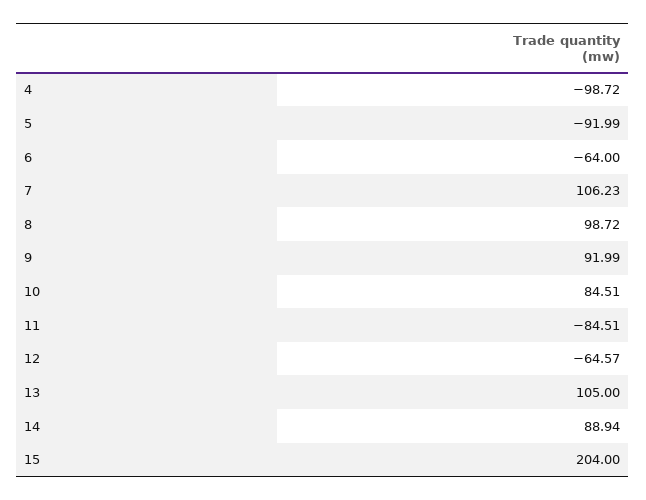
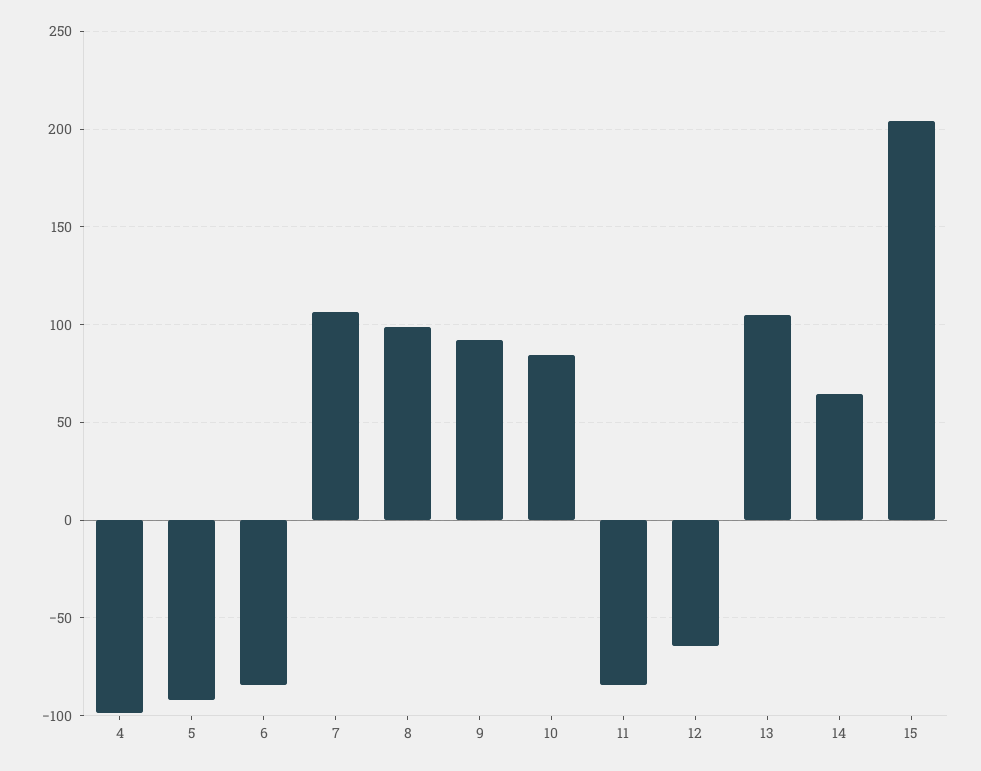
  {
    "4": -98.72,
    "5": -91.99,
-   "6": -64,
+   "6": -85,
    "7": 106.23,
    "8": 98.72,
    "9": 91.99,
    "10": 84.51,
    "11": -84.51,
    "12": -64.57,
    "13": 105,
-   "14": 88.94,
+   "14": 65,
    "15": 204
  }

